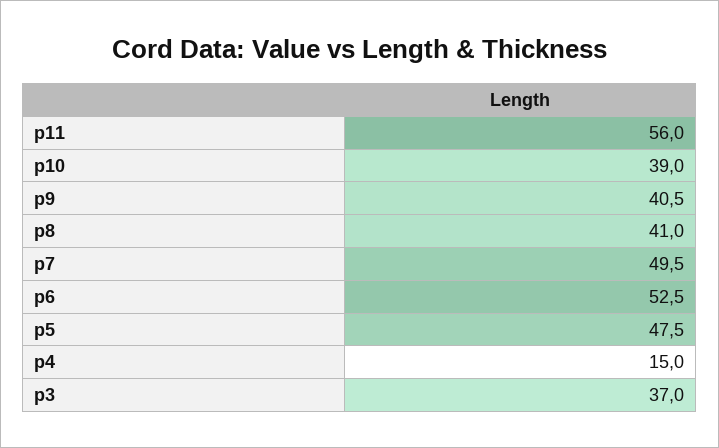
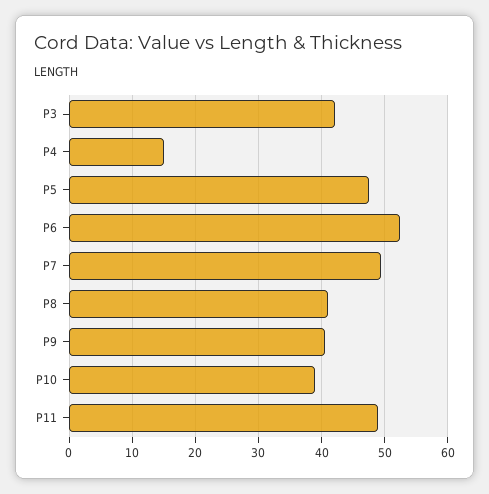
  {
-   "p11": 56,
+   "p11": 49,
    "p10": 39,
    "p9": 40.5,
    "p8": 41,
    "p7": 49.5,
    "p6": 52.5,
    "p5": 47.5,
    "p4": 15,
-   "p3": 37
+   "p3": 42
  }

